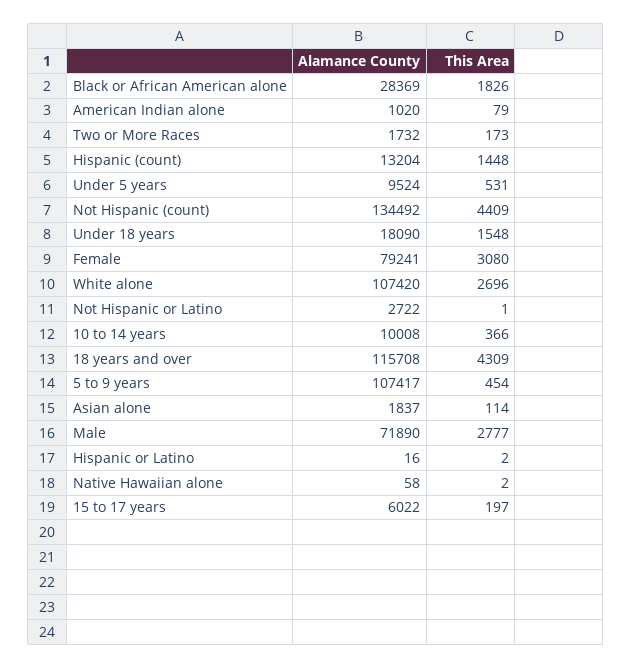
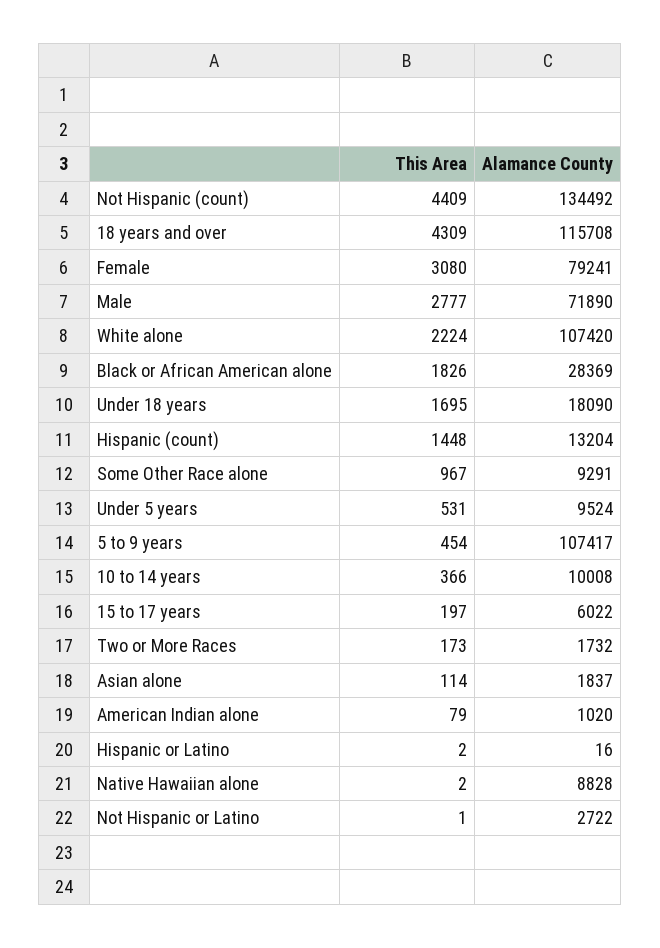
  {
    "Alamance County": {
      "Black or African American alone": 28369,
      "American Indian alone": 1020,
      "Two or More Races": 1732,
      "Hispanic (count)": 13204,
      "Under 5 years": 9524,
      "Not Hispanic (count)": 134492,
      "Under 18 years": 18090,
      "Female": 79241,
      "White alone": 107420,
      "Not Hispanic or Latino": 2722,
      "10 to 14 years": 10008,
      "18 years and over": 115708,
      "5 to 9 years": 107417,
      "Asian alone": 1837,
      "Male": 71890,
      "Hispanic or Latino": 16,
-     "Native Hawaiian alone": 58,
+     "Native Hawaiian alone": 8828,
-     "15 to 17 years": 6022
+     "15 to 17 years": 6022,
+     "Some Other Race alone": 9291
    },
    "This Area": {
      "Black or African American alone": 1826,
      "American Indian alone": 79,
      "Two or More Races": 173,
      "Hispanic (count)": 1448,
      "Under 5 years": 531,
      "Not Hispanic (count)": 4409,
-     "Under 18 years": 1548,
+     "Under 18 years": 1695,
      "Female": 3080,
-     "White alone": 2696,
+     "White alone": 2224,
      "Not Hispanic or Latino": 1,
      "10 to 14 years": 366,
      "18 years and over": 4309,
      "5 to 9 years": 454,
      "Asian alone": 114,
      "Male": 2777,
      "Hispanic or Latino": 2,
      "Native Hawaiian alone": 2,
-     "15 to 17 years": 197
+     "15 to 17 years": 197,
+     "Some Other Race alone": 967
    }
  }

